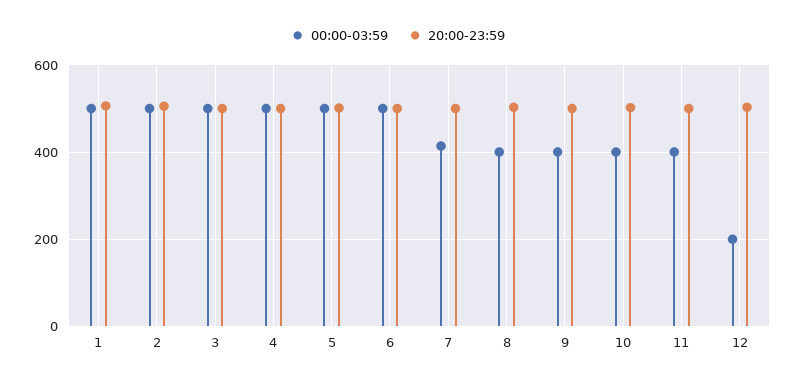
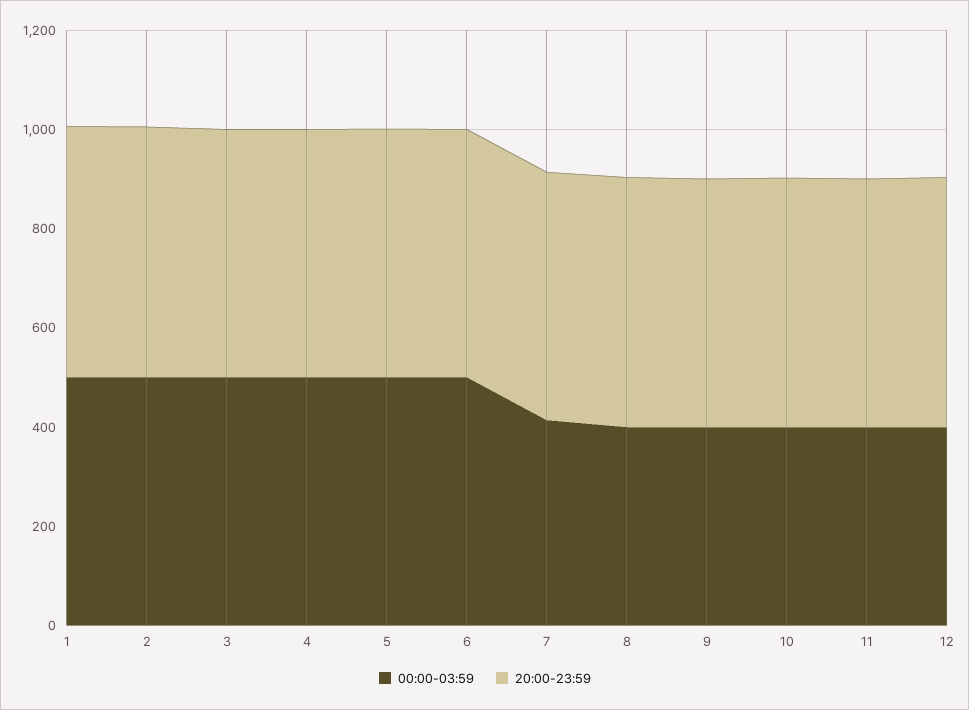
  {
    "00:00-03:59": {
      "1": 500,
      "2": 500,
      "3": 500,
      "4": 500,
      "5": 500,
      "6": 500,
      "7": 420,
      "8": 400,
      "9": 400,
      "10": 400,
      "11": 400,
-     "12": 200
+     "12": 400
    },
    "20:00-23:59": {
      "1": 500,
      "2": 500,
      "3": 500,
      "4": 500,
      "5": 500,
      "6": 500,
      "7": 500,
      "8": 500,
      "9": 500,
      "10": 500,
      "11": 500,
      "12": 500
    }
  }

